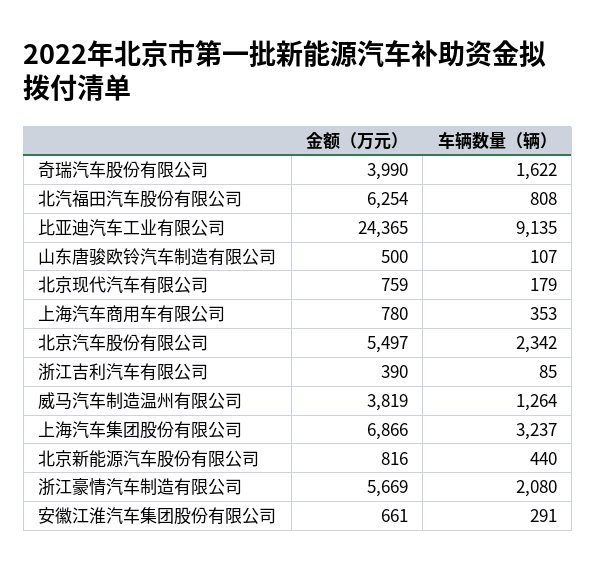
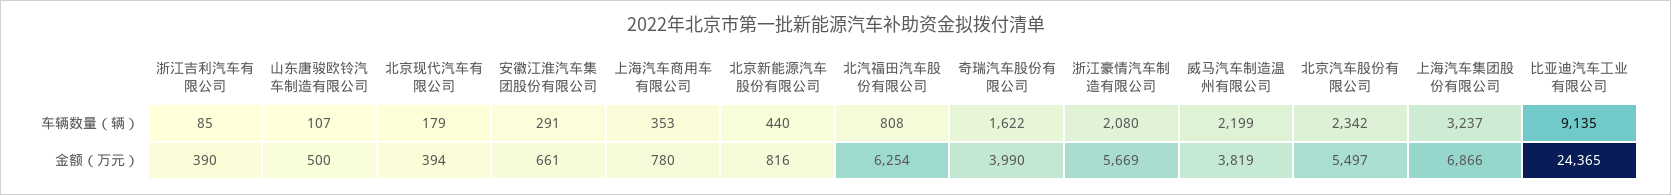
  {
    "金额（万元）": {
      "奇瑞汽车股份有限公司": 3990,
      "北汽福田汽车股份有限公司": 6254,
      "比亚迪汽车工业有限公司": 24365,
      "山东唐骏欧铃汽车制造有限公司": 500,
-     "北京现代汽车有限公司": 759,
+     "北京现代汽车有限公司": 394,
      "上海汽车商用车有限公司": 780,
      "北京汽车股份有限公司": 5497,
      "浙江吉利汽车有限公司": 390,
      "威马汽车制造温州有限公司": 3819,
      "上海汽车集团股份有限公司": 6866,
      "北京新能源汽车股份有限公司": 816,
      "浙江豪情汽车制造有限公司": 5669,
      "安徽江淮汽车集团股份有限公司": 661
    },
    "车辆数量（辆）": {
      "奇瑞汽车股份有限公司": 1622,
      "北汽福田汽车股份有限公司": 808,
      "比亚迪汽车工业有限公司": 9135,
      "山东唐骏欧铃汽车制造有限公司": 107,
      "北京现代汽车有限公司": 179,
      "上海汽车商用车有限公司": 353,
      "北京汽车股份有限公司": 2342,
      "浙江吉利汽车有限公司": 85,
-     "威马汽车制造温州有限公司": 1264,
+     "威马汽车制造温州有限公司": 2199,
      "上海汽车集团股份有限公司": 3237,
      "北京新能源汽车股份有限公司": 440,
      "浙江豪情汽车制造有限公司": 2080,
      "安徽江淮汽车集团股份有限公司": 291
    }
  }

